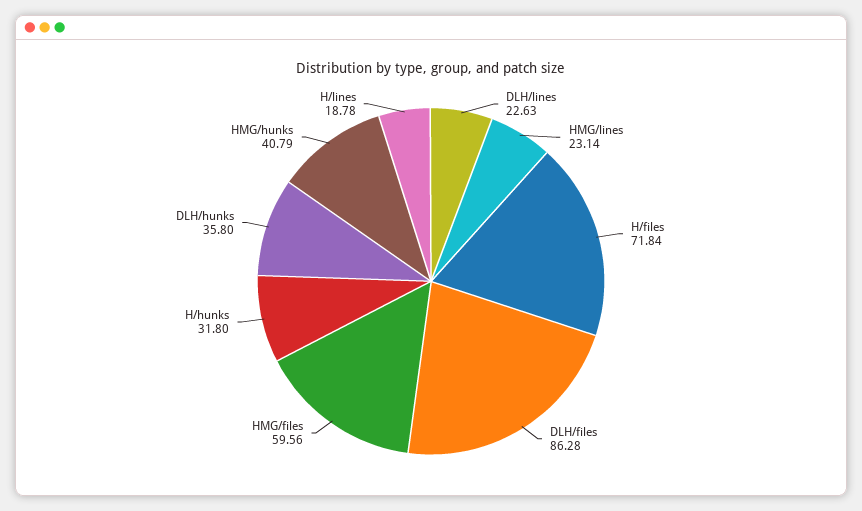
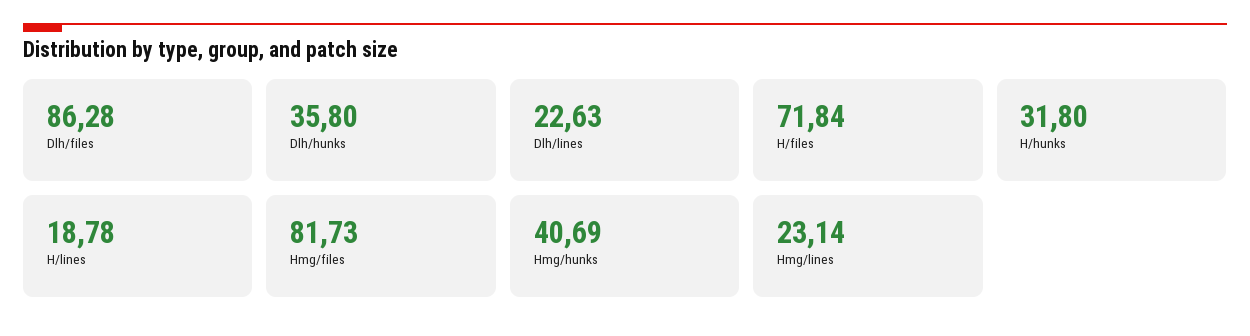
  {
    "DLH/lines": 22.63,
    "HMG/lines": 23.14,
    "H/files": 71.84,
    "DLH/files": 86.28,
-   "HMG/files": 59.56,
+   "HMG/files": 81.73,
    "H/hunks": 31.8,
    "DLH/hunks": 35.8,
-   "HMG/hunks": 40.79,
+   "HMG/hunks": 40.69,
    "H/lines": 18.78
  }

